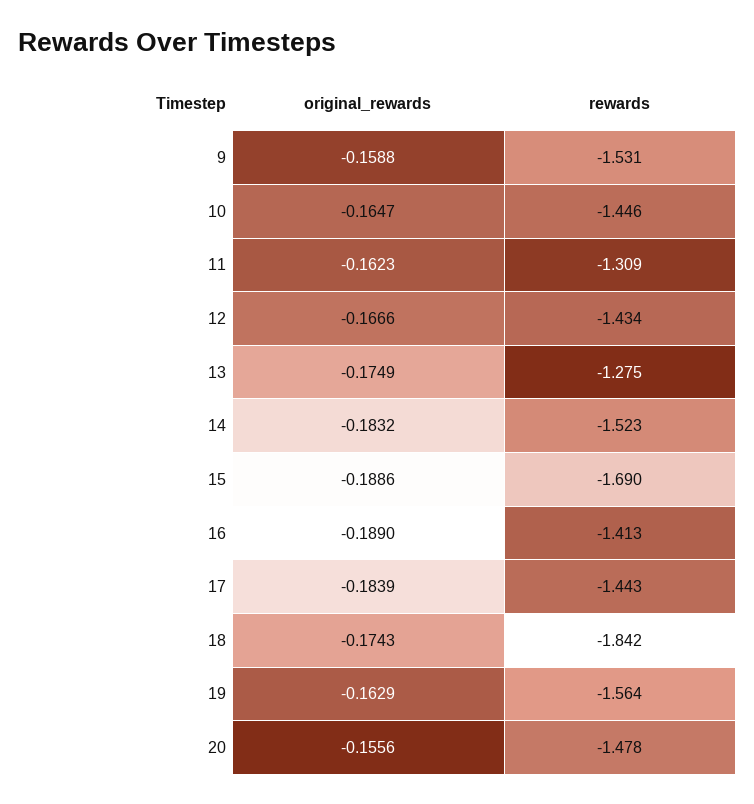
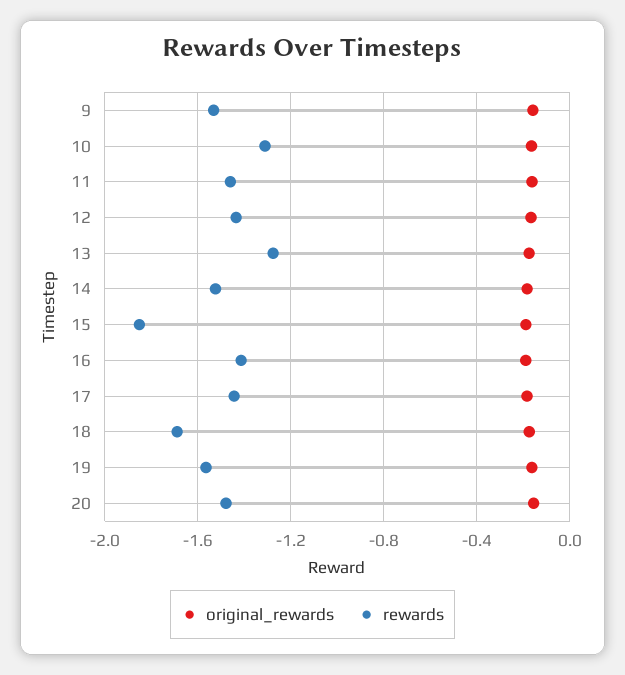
  {
    "original_rewards": {
      "9": -0.1588,
      "10": -0.1647,
      "11": -0.1623,
      "12": -0.1666,
      "13": -0.1749,
      "14": -0.1832,
      "15": -0.1886,
      "16": -0.189,
      "17": -0.1839,
      "18": -0.1743,
      "19": -0.1629,
      "20": -0.1556
    },
    "rewards": {
      "9": -1.531,
-     "10": -1.446,
+     "10": -1.3,
-     "11": -1.309,
+     "11": -1.45,
      "12": -1.434,
      "13": -1.275,
      "14": -1.523,
-     "15": -1.69,
+     "15": -1.85,
      "16": -1.413,
      "17": -1.443,
-     "18": -1.842,
+     "18": -1.7,
      "19": -1.564,
      "20": -1.478
    }
  }

